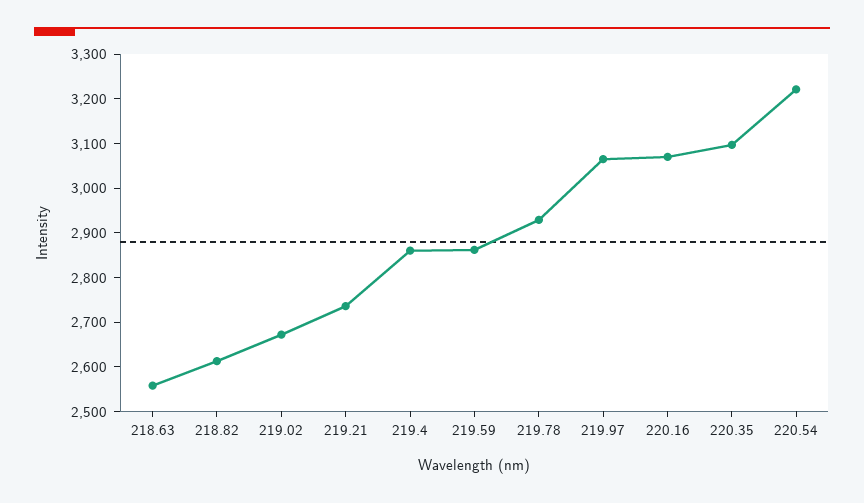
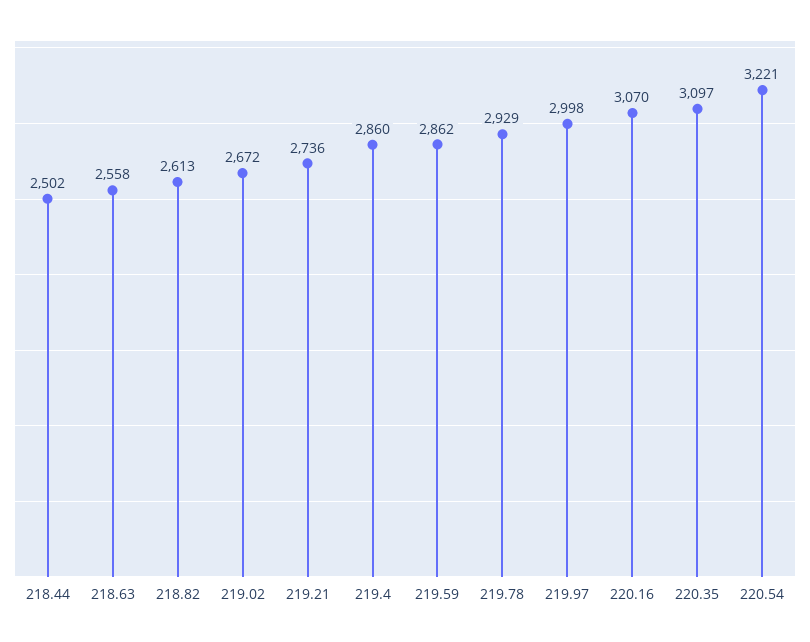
  {
    "218.63": 2558,
    "218.82": 2613,
    "219.02": 2672,
    "219.21": 2736,
    "219.4": 2860,
    "219.59": 2862,
    "219.78": 2929,
-   "219.97": 3060,
+   "219.97": 2998,
    "220.16": 3070,
    "220.35": 3097,
-   "220.54": 3221
+   "220.54": 3221,
+   "218.44": 2502
  }

